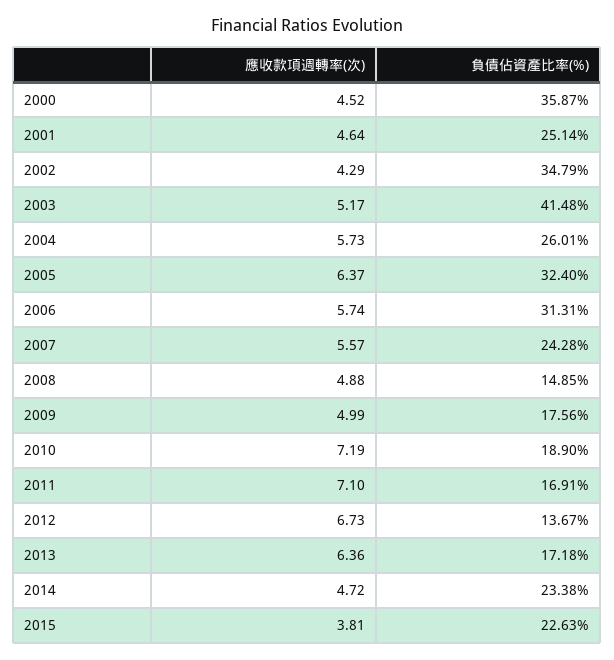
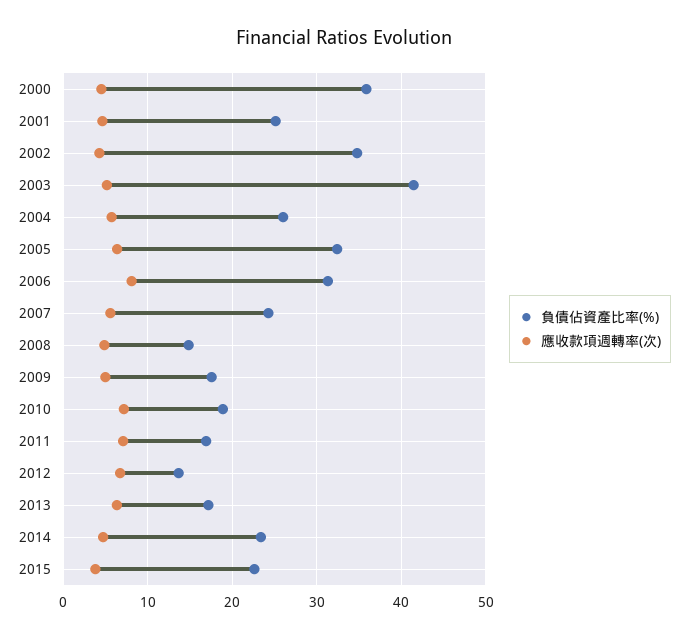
  {
    "應收款項週轉率(次)": {
      "2000": 4.52,
      "2001": 4.64,
      "2002": 4.29,
      "2003": 5.17,
      "2004": 5.73,
      "2005": 6.37,
-     "2006": 5.74,
+     "2006": 8,
      "2007": 5.57,
      "2008": 4.88,
      "2009": 4.99,
      "2010": 7.19,
      "2011": 7.1,
      "2012": 6.73,
      "2013": 6.36,
      "2014": 4.72,
      "2015": 3.81
    },
    "負債佔資產比率(%)": {
      "2000": 35.87,
      "2001": 25.14,
      "2002": 34.79,
      "2003": 41.48,
      "2004": 26.01,
      "2005": 32.4,
      "2006": 31.31,
      "2007": 24.28,
      "2008": 14.85,
      "2009": 17.56,
      "2010": 18.9,
      "2011": 16.91,
      "2012": 13.67,
      "2013": 17.18,
      "2014": 23.38,
      "2015": 22.63
    }
  }

